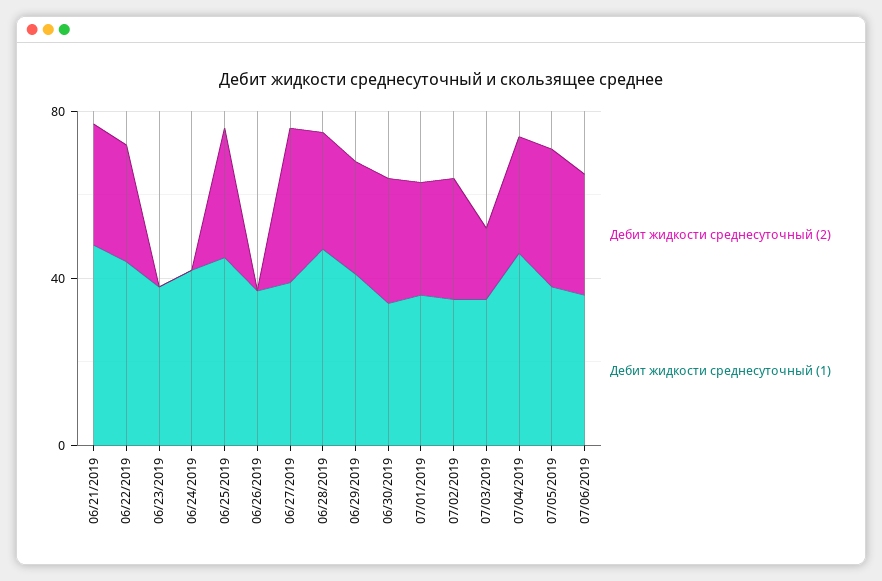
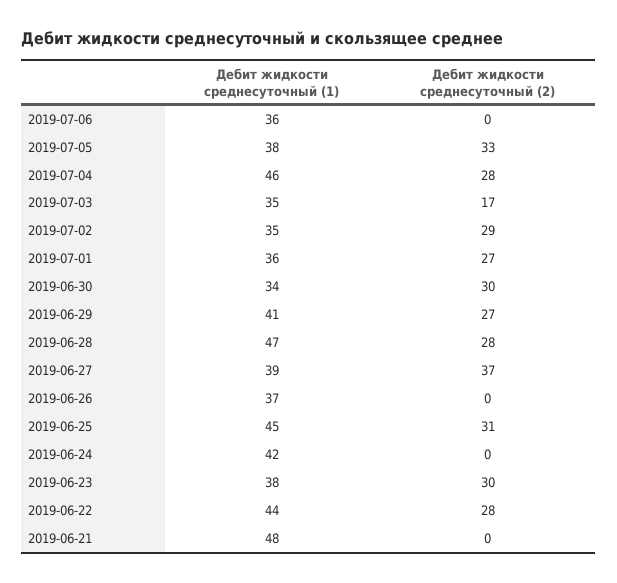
  {
    "Дебит жидкости среднесуточный (2)": {
-     "06/21/2019": 30,
+     "06/21/2019": 0,
      "06/22/2019": 28,
-     "06/23/2019": 0,
+     "06/23/2019": 30,
      "06/24/2019": 0,
      "06/25/2019": 31,
      "06/26/2019": 0,
      "06/27/2019": 37,
      "06/28/2019": 28,
      "06/29/2019": 27,
      "06/30/2019": 30,
      "07/01/2019": 27,
      "07/02/2019": 29,
      "07/03/2019": 17,
      "07/04/2019": 28,
      "07/05/2019": 33,
-     "07/06/2019": 30
+     "07/06/2019": 0
    },
    "Дебит жидкости среднесуточный (1)": {
      "06/21/2019": 48,
      "06/22/2019": 44,
      "06/23/2019": 38,
      "06/24/2019": 42,
      "06/25/2019": 45,
      "06/26/2019": 37,
      "06/27/2019": 39,
      "06/28/2019": 47,
      "06/29/2019": 41,
      "06/30/2019": 34,
      "07/01/2019": 36,
      "07/02/2019": 35,
      "07/03/2019": 35,
      "07/04/2019": 46,
      "07/05/2019": 38,
      "07/06/2019": 36
    }
  }

